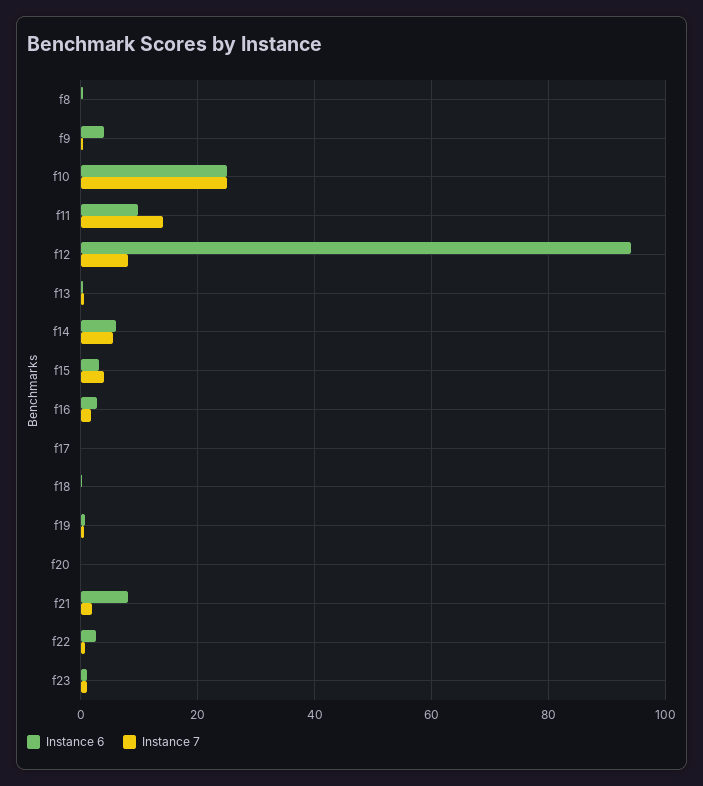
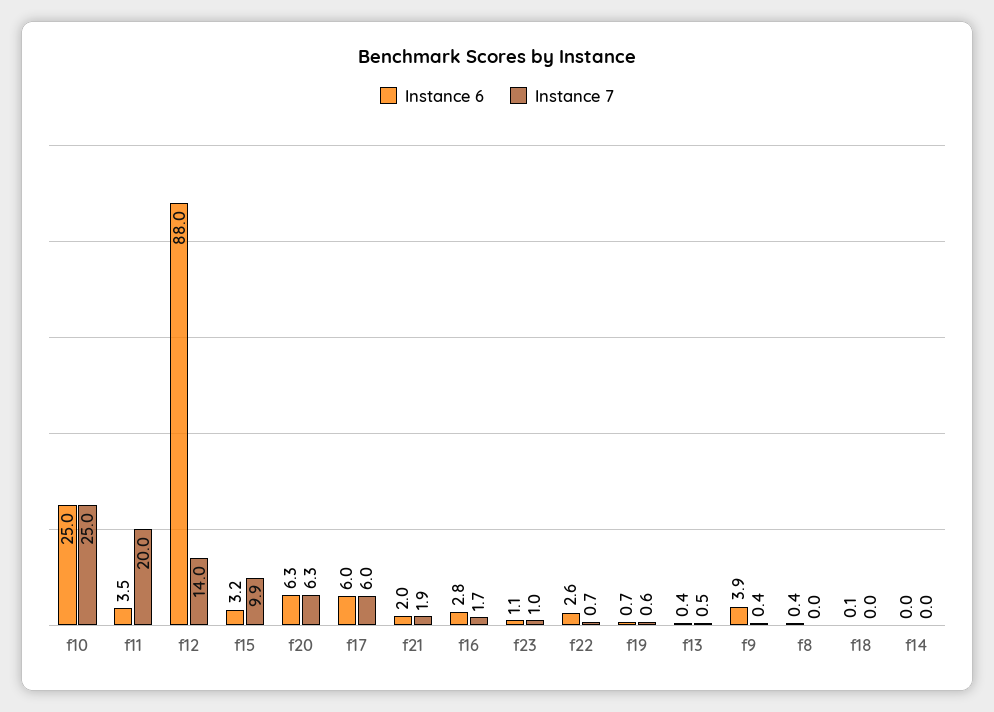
  {
    "Instance 6": {
      "f8": 0.4,
      "f9": 3.9,
      "f10": 25,
-     "f11": 10,
+     "f11": 3.5,
-     "f12": 94,
+     "f12": 88,
      "f13": 0.4,
-     "f14": 6,
+     "f14": 0,
      "f15": 3.2,
      "f16": 2.8,
-     "f17": 0,
+     "f17": 6,
      "f18": 0.1,
      "f19": 0.7,
-     "f20": 0,
+     "f20": 6.3,
-     "f21": 8,
+     "f21": 2,
      "f22": 2.6,
      "f23": 1.1
    },
    "Instance 7": {
      "f8": 0,
      "f9": 0.4,
      "f10": 25,
-     "f11": 14,
+     "f11": 20,
-     "f12": 8,
+     "f12": 14,
      "f13": 0.5,
-     "f14": 6,
+     "f14": 0,
-     "f15": 4,
+     "f15": 9.9,
      "f16": 1.7,
-     "f17": 0,
+     "f17": 6,
      "f18": 0,
      "f19": 0.6,
-     "f20": 0,
+     "f20": 6.3,
      "f21": 1.9,
      "f22": 0.7,
      "f23": 1
    }
  }

